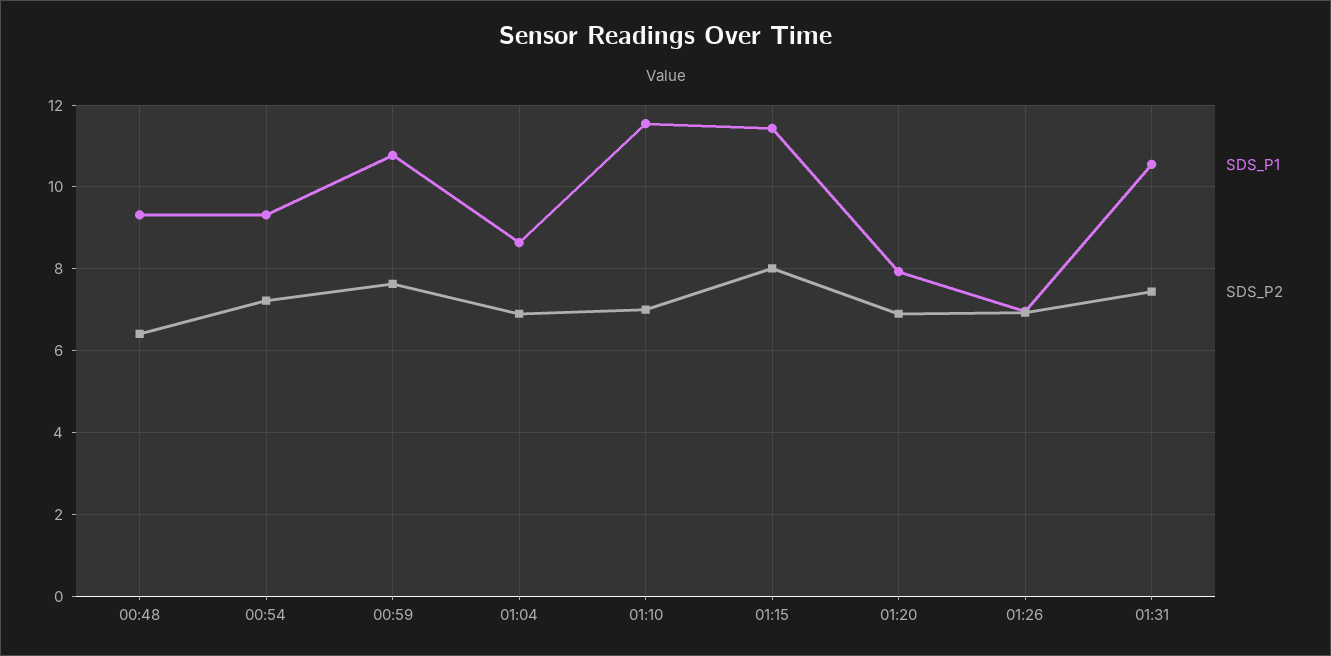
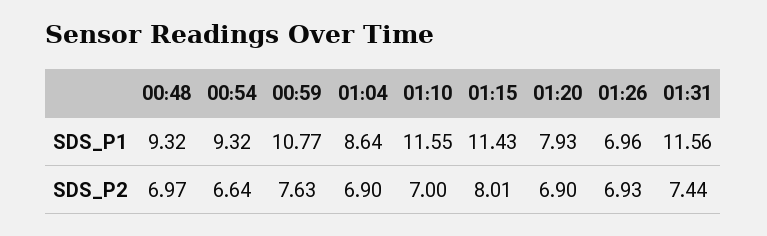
  {
    "SDS_P1": {
      "00:48": 9.32,
      "00:54": 9.32,
      "00:59": 10.77,
      "01:04": 8.64,
      "01:10": 11.55,
      "01:15": 11.43,
      "01:20": 7.93,
      "01:26": 6.96,
-     "01:31": 10.6
+     "01:31": 11.56
    },
    "SDS_P2": {
-     "00:48": 6.4,
+     "00:48": 6.97,
-     "00:54": 7.2,
+     "00:54": 6.64,
      "00:59": 7.63,
      "01:04": 6.9,
      "01:10": 7,
      "01:15": 8.01,
      "01:20": 6.9,
      "01:26": 6.93,
      "01:31": 7.44
    }
  }

